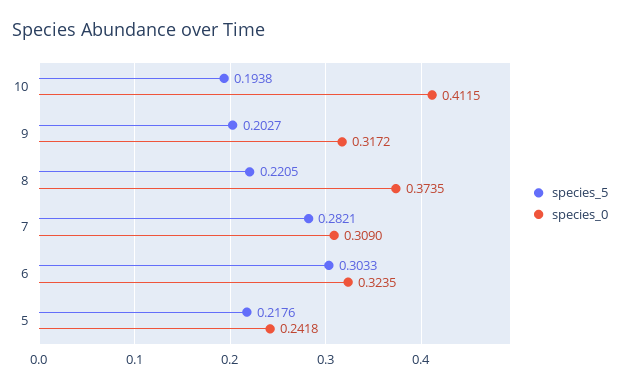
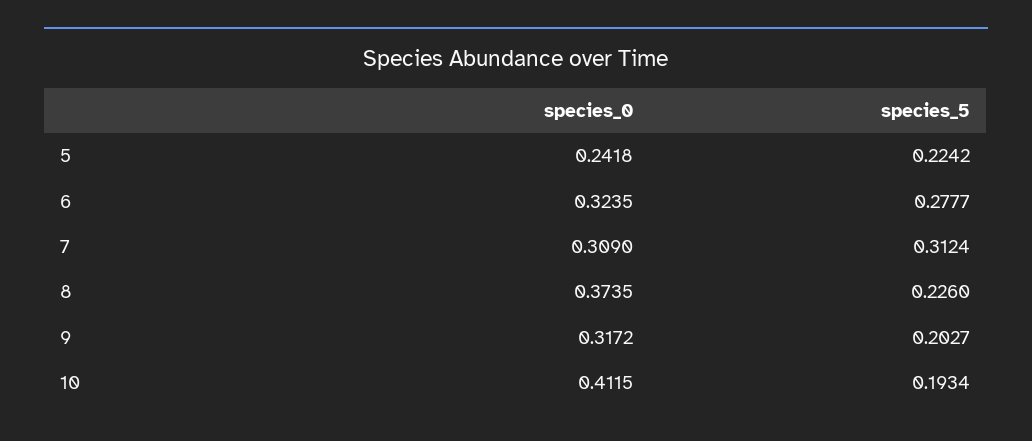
  {
    "species_5": {
-     "10": 0.1938,
+     "10": 0.1934,
      "9": 0.2027,
-     "8": 0.2205,
+     "8": 0.226,
-     "7": 0.2821,
+     "7": 0.3124,
-     "6": 0.3033,
+     "6": 0.2777,
-     "5": 0.2176
+     "5": 0.2242
    },
    "species_0": {
      "10": 0.4115,
      "9": 0.3172,
      "8": 0.3735,
      "7": 0.309,
      "6": 0.3235,
      "5": 0.2418
    }
  }

